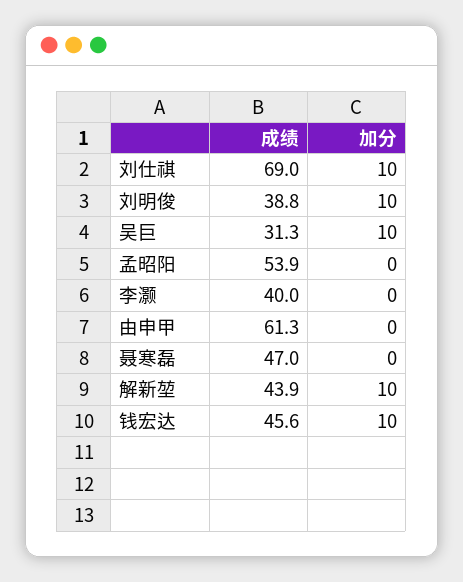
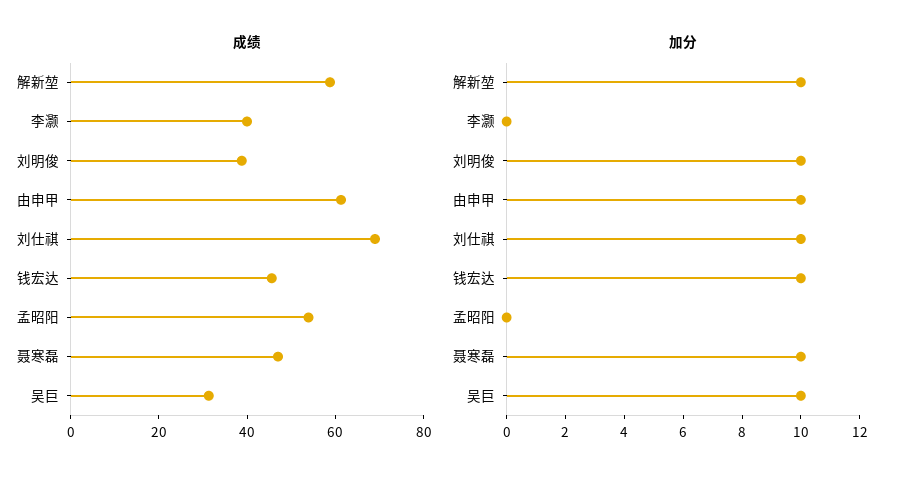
  {
    "成绩": {
      "刘仕祺": 69,
      "刘明俊": 38.8,
      "吴巨": 31.3,
      "孟昭阳": 53.9,
      "李灏": 40,
      "由申甲": 61.3,
      "聂寒磊": 47,
-     "解新堃": 43.9,
+     "解新堃": 60,
      "钱宏达": 45.6
    },
    "加分": {
      "刘仕祺": 10,
      "刘明俊": 10,
      "吴巨": 10,
      "孟昭阳": 0,
      "李灏": 0,
-     "由申甲": 0,
+     "由申甲": 10,
-     "聂寒磊": 0,
+     "聂寒磊": 10,
      "解新堃": 10,
      "钱宏达": 10
    }
  }

